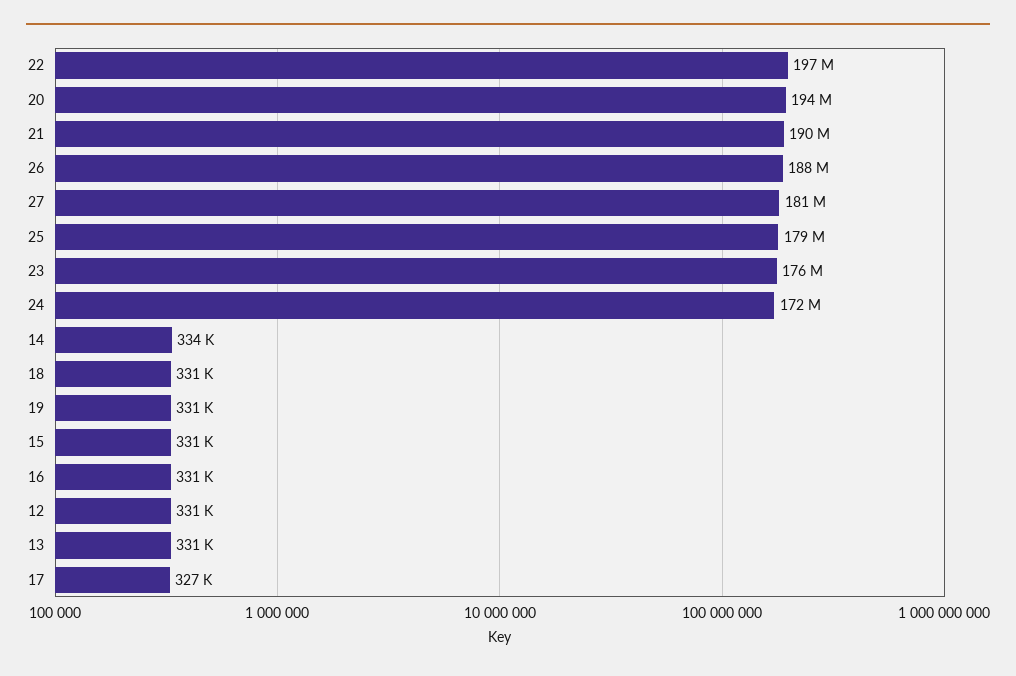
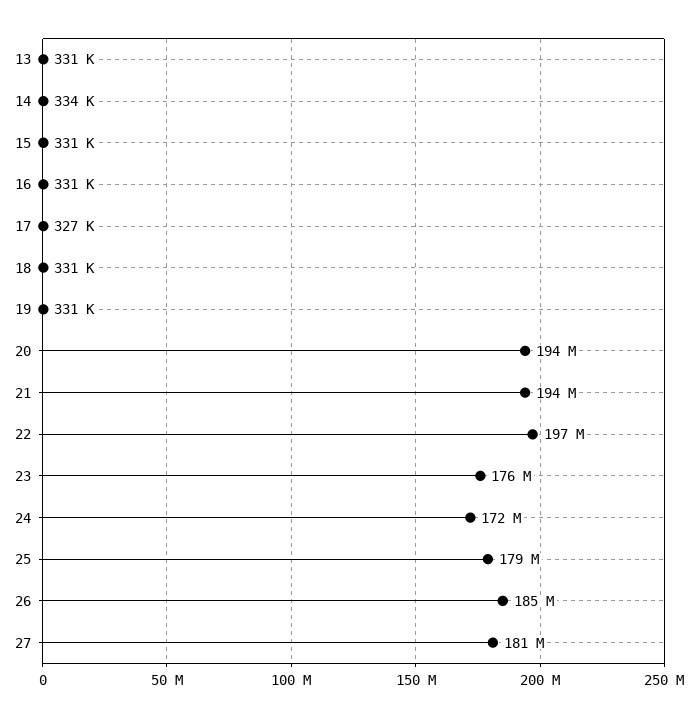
  {
    "22": 197000000,
    "20": 194000000,
-   "21": 190000000,
+   "21": 194000000,
-   "26": 188000000,
+   "26": 185000000,
    "27": 181000000,
    "25": 179000000,
    "23": 176000000,
    "24": 172000000,
    "14": 334000,
    "18": 331000,
    "19": 331000,
    "15": 331000,
    "16": 331000,
-   "12": 331000,
    "13": 331000,
    "17": 327000
  }

